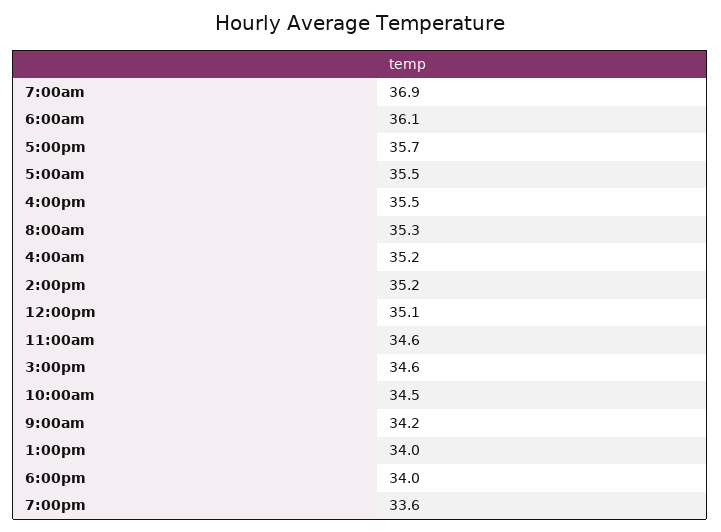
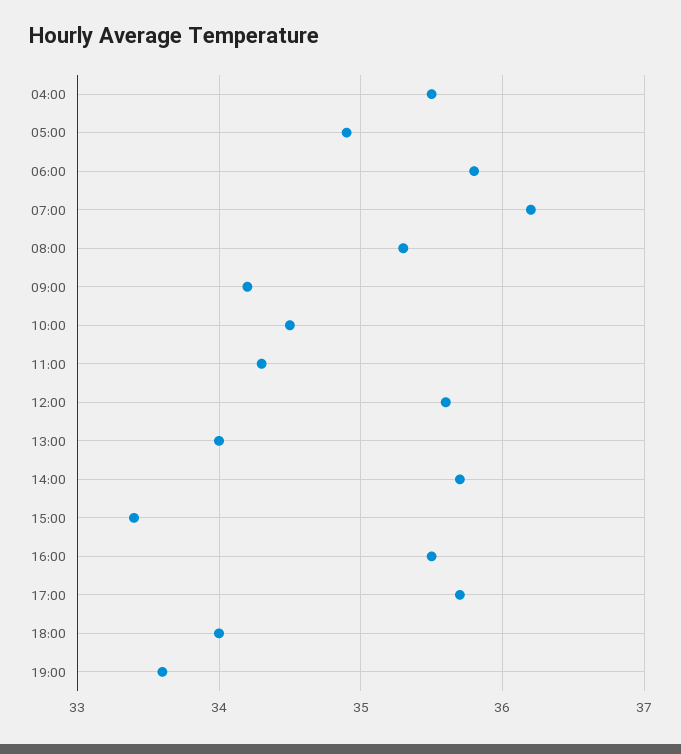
  {
-   "7:00am": 36.9,
+   "7:00am": 36.2,
-   "6:00am": 36.1,
+   "6:00am": 35.8,
    "5:00pm": 35.7,
-   "5:00am": 35.5,
+   "5:00am": 34.9,
    "4:00pm": 35.5,
    "8:00am": 35.3,
-   "4:00am": 35.2,
+   "4:00am": 35.5,
-   "2:00pm": 35.2,
+   "2:00pm": 35.7,
-   "12:00pm": 35.1,
+   "12:00pm": 35.6,
-   "11:00am": 34.6,
+   "11:00am": 34.3,
-   "3:00pm": 34.6,
+   "3:00pm": 33.4,
    "10:00am": 34.5,
    "9:00am": 34.2,
    "1:00pm": 34,
    "6:00pm": 34,
    "7:00pm": 33.6
  }

